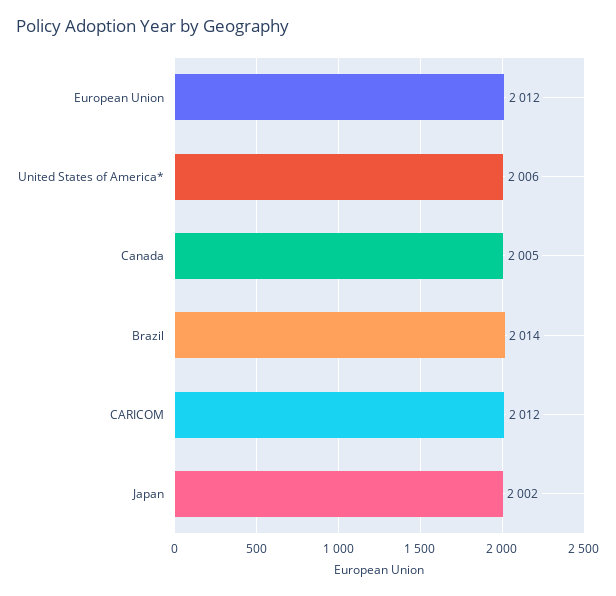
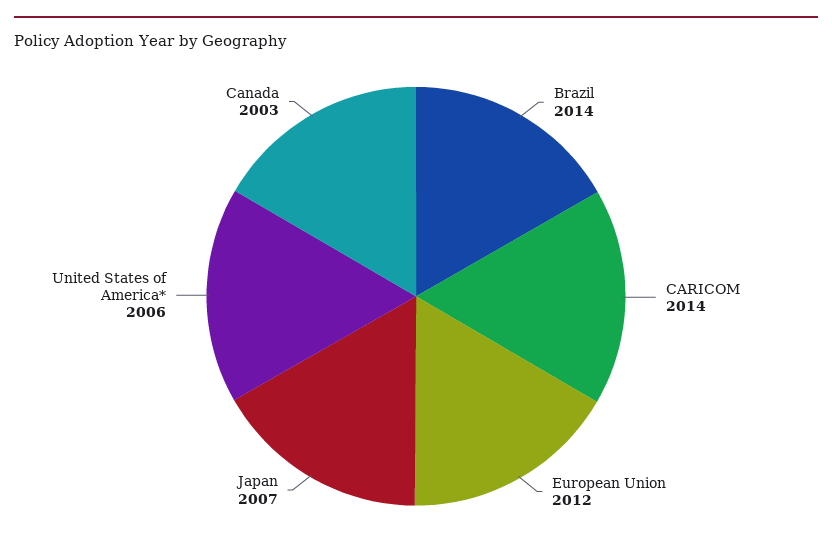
  {
    "European Union": 2012,
    "United States of America*": 2006,
-   "Canada": 2005,
+   "Canada": 2003,
    "Brazil": 2014,
-   "CARICOM": 2012,
+   "CARICOM": 2014,
-   "Japan": 2002
+   "Japan": 2007
  }

